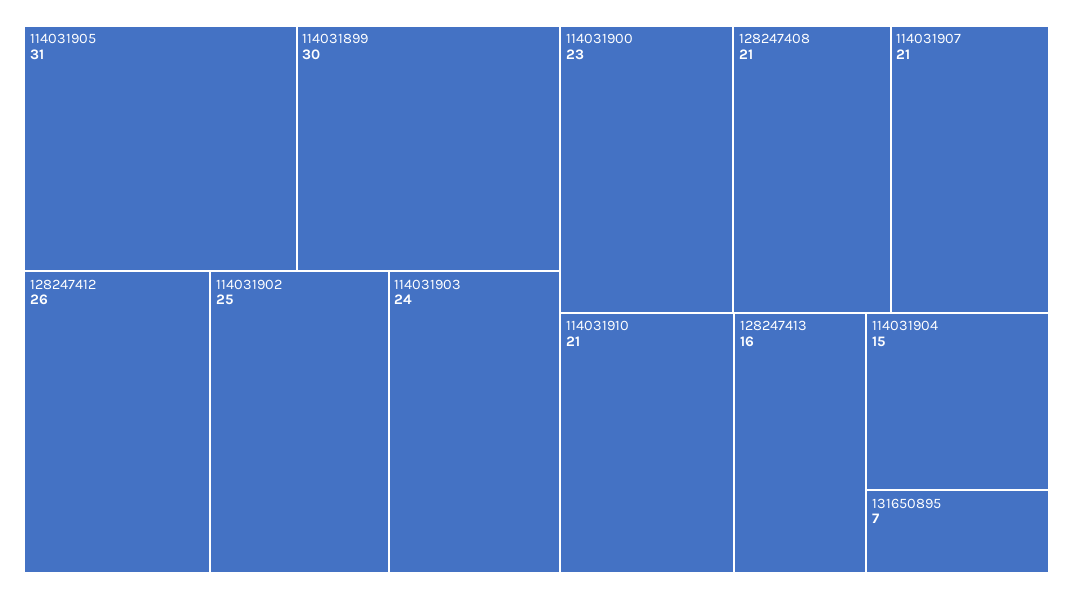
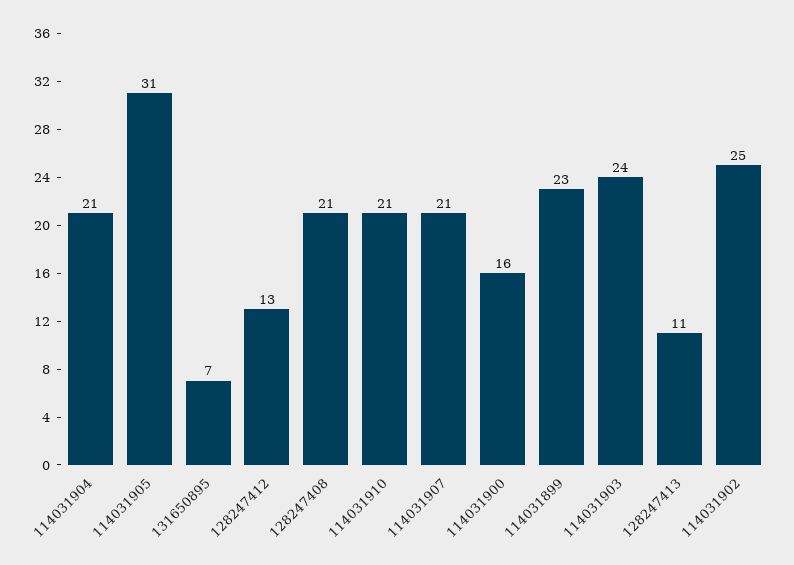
  {
    "114031905": 31,
-   "114031899": 30,
+   "114031899": 23,
-   "128247412": 26,
+   "128247412": 13,
    "114031902": 25,
    "114031903": 24,
-   "114031900": 23,
+   "114031900": 16,
    "128247408": 21,
    "114031907": 21,
    "114031910": 21,
-   "128247413": 16,
+   "128247413": 11,
-   "114031904": 15,
+   "114031904": 21,
    "131650895": 7
  }

